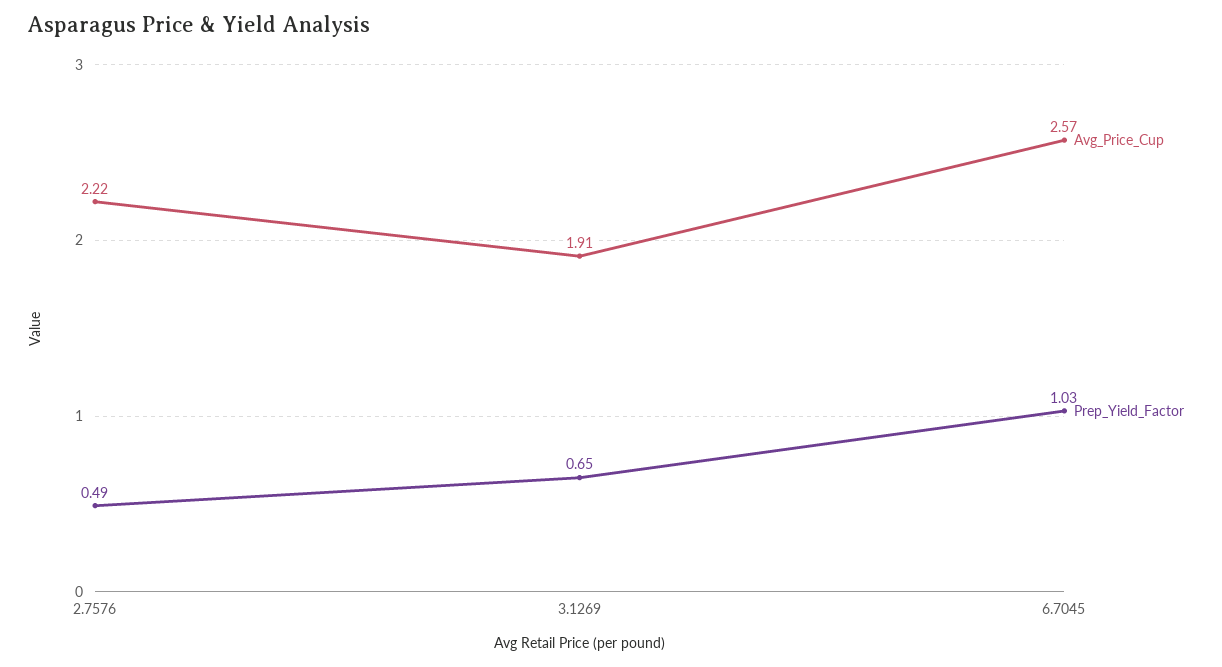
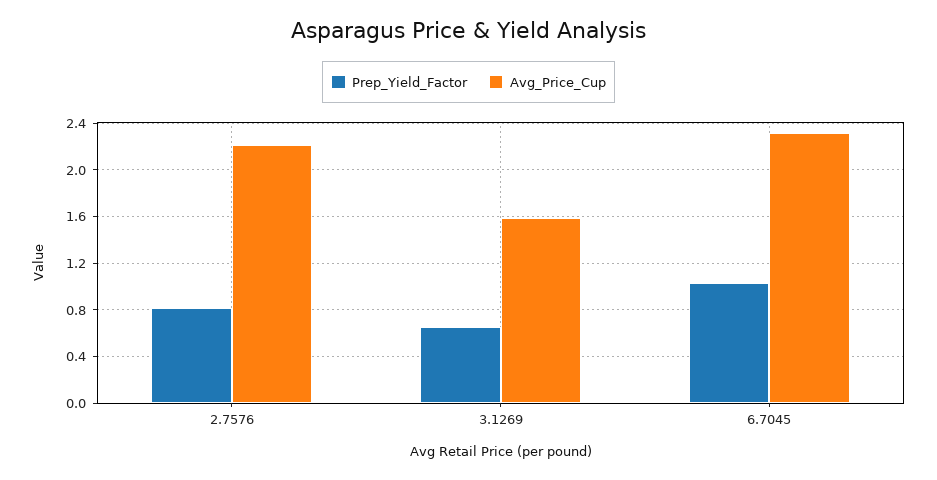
  {
    "Avg_Price_Cup": {
      "2.7576": 2.22,
-     "3.1269": 1.91,
+     "3.1269": 1.6,
-     "6.7045": 2.57
+     "6.7045": 2.3
    },
    "Prep_Yield_Factor": {
-     "2.7576": 0.49,
+     "2.7576": 0.8,
      "3.1269": 0.65,
      "6.7045": 1.03
    }
  }

